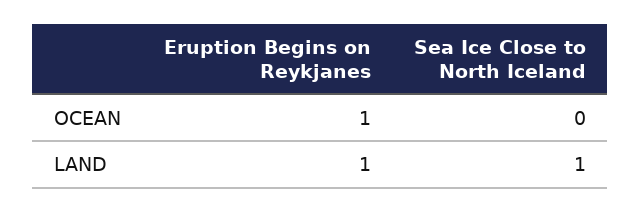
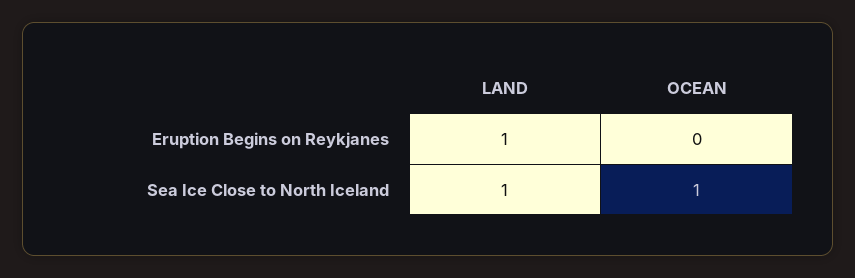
  {
    "Eruption Begins on Reykjanes": {
-     "OCEAN": 1,
+     "OCEAN": 0,
      "LAND": 1
    },
    "Sea Ice Close to North Iceland": {
-     "OCEAN": 0,
+     "OCEAN": 1,
      "LAND": 1
    }
  }

